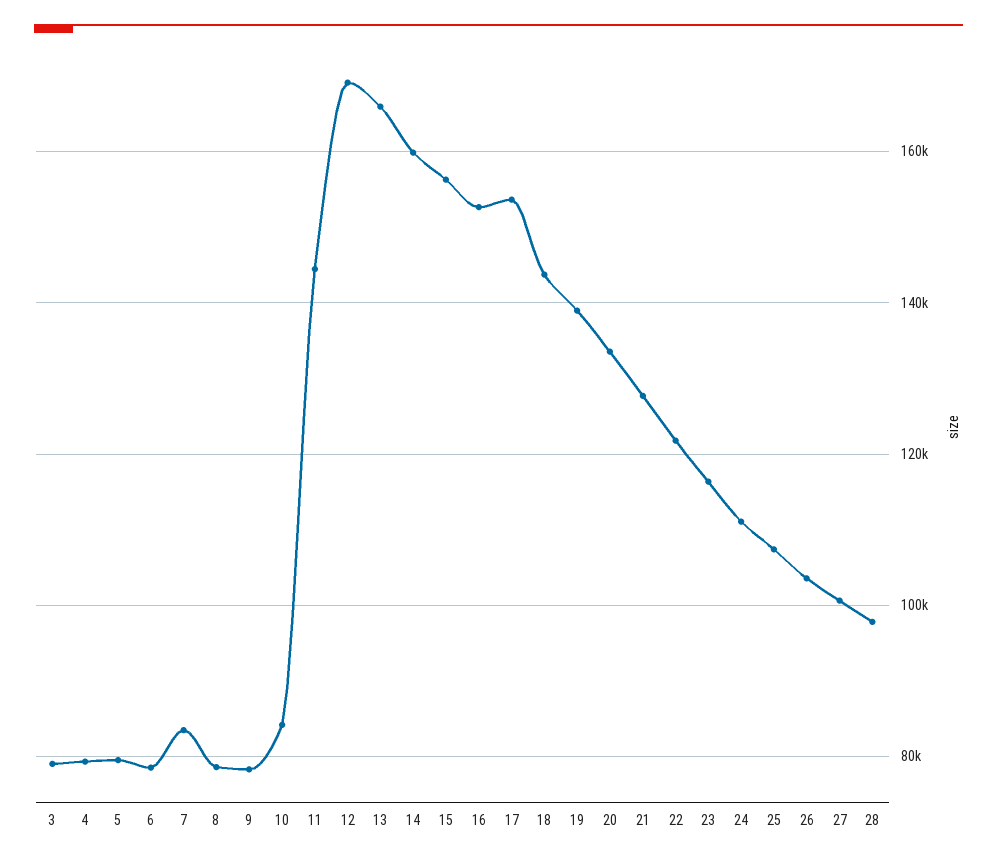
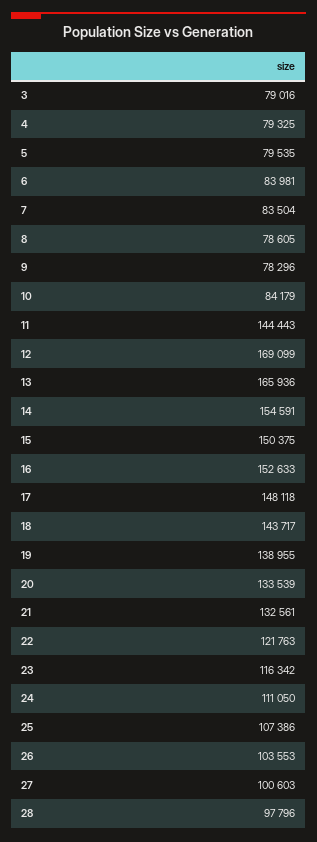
  {
    "3": 79016,
    "4": 79325,
    "5": 79535,
-   "6": 78000,
+   "6": 83981,
    "7": 83504,
    "8": 78605,
    "9": 78296,
    "10": 84179,
    "11": 144443,
    "12": 169099,
    "13": 165936,
-   "14": 160000,
+   "14": 154591,
-   "15": 156000,
+   "15": 150375,
    "16": 152633,
-   "17": 154000,
+   "17": 148118,
    "18": 143717,
    "19": 138955,
    "20": 133539,
-   "21": 128000,
+   "21": 132561,
    "22": 121763,
    "23": 116342,
    "24": 111050,
    "25": 107386,
    "26": 103553,
    "27": 100603,
    "28": 97796
  }

